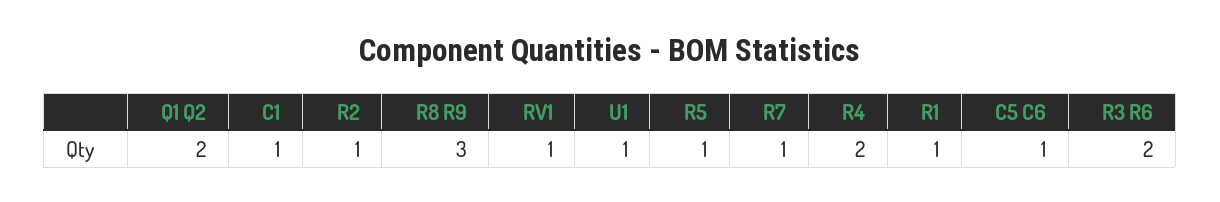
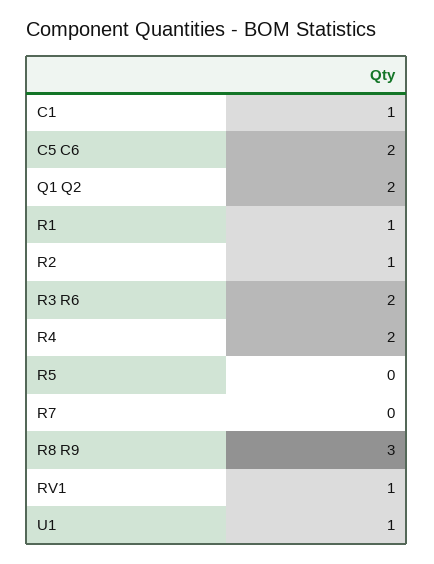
  {
    "Q1 Q2": 2,
    "C1": 1,
    "R2": 1,
    "R8 R9": 3,
    "RV1": 1,
    "U1": 1,
-   "R5": 1,
+   "R5": 0,
-   "R7": 1,
+   "R7": 0,
    "R4": 2,
    "R1": 1,
-   "C5 C6": 1,
+   "C5 C6": 2,
    "R3 R6": 2
  }

